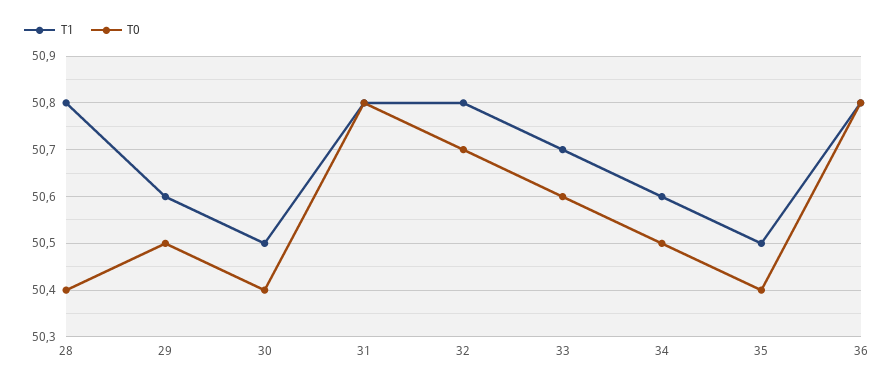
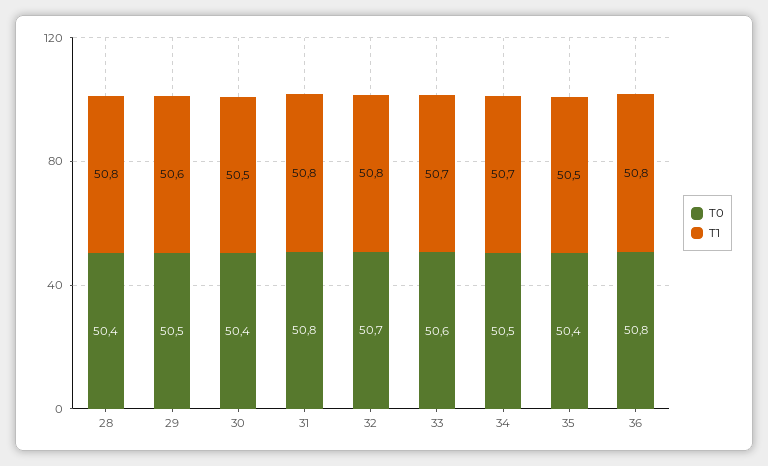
  {
    "T1": {
      "28": 50.8,
      "29": 50.6,
      "30": 50.5,
      "31": 50.8,
      "32": 50.8,
      "33": 50.7,
-     "34": 50.6,
+     "34": 50.7,
      "35": 50.5,
      "36": 50.8
    },
    "T0": {
      "28": 50.4,
      "29": 50.5,
      "30": 50.4,
      "31": 50.8,
      "32": 50.7,
      "33": 50.6,
      "34": 50.5,
      "35": 50.4,
      "36": 50.8
    }
  }

